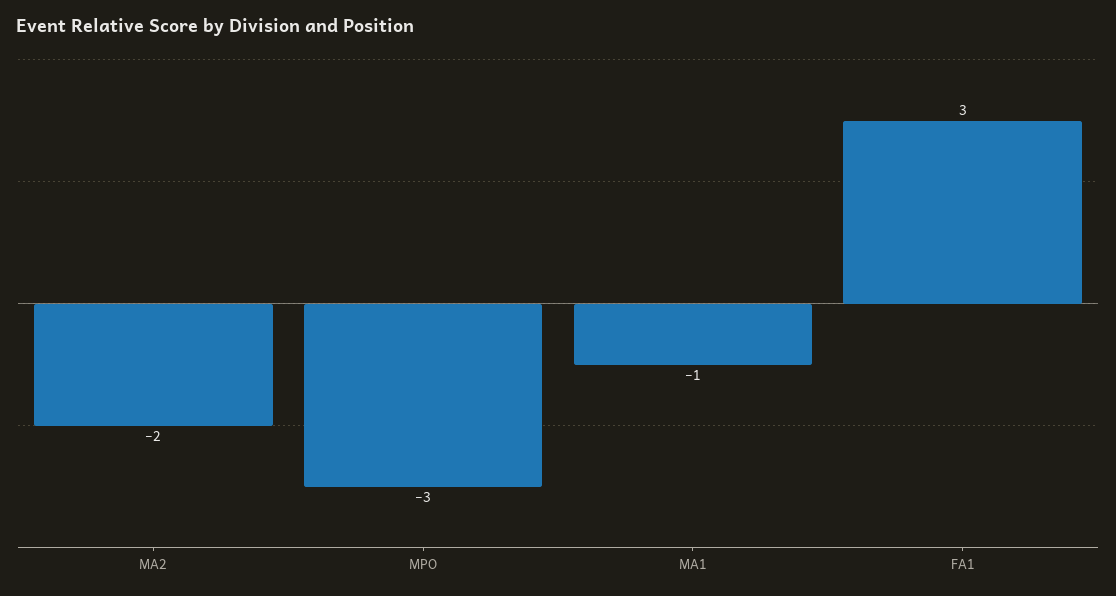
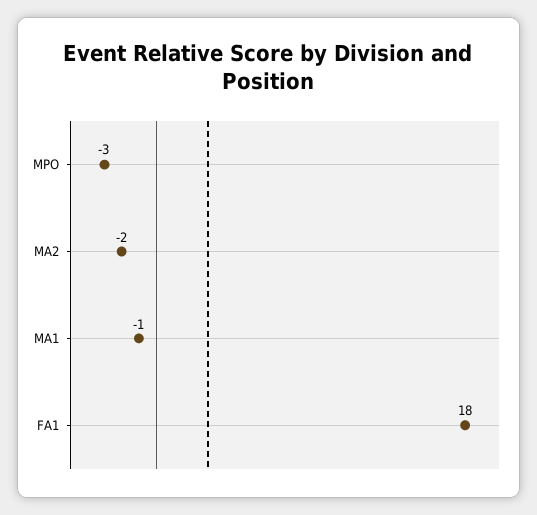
  {
    "MA2": -2,
    "MPO": -3,
    "MA1": -1,
-   "FA1": 3
+   "FA1": 18
  }

